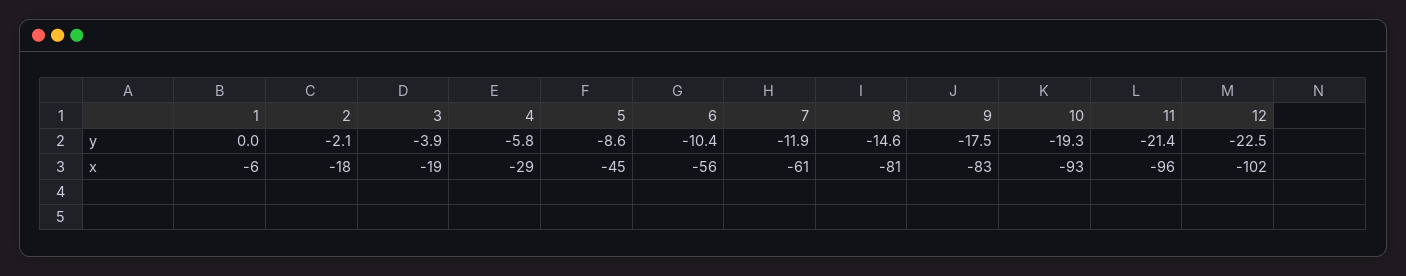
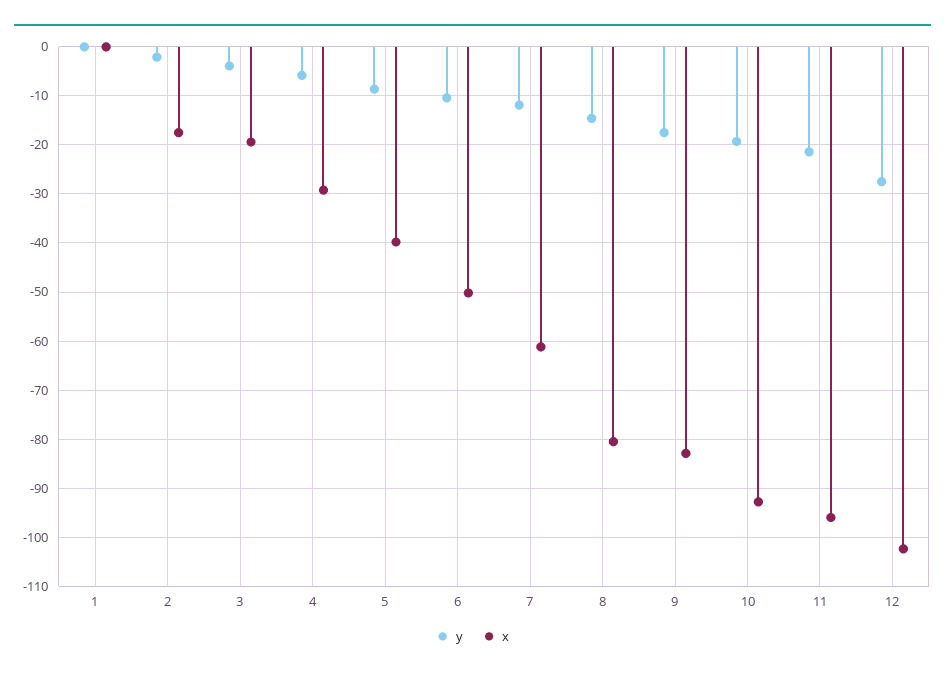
  {
    "y": {
      "1": 0,
      "2": -2.1,
      "3": -3.9,
      "4": -5.8,
      "5": -8.6,
      "6": -10.4,
      "7": -11.9,
      "8": -14.6,
      "9": -17.5,
      "10": -19.3,
      "11": -21.4,
-     "12": -22.5
+     "12": -28
    },
    "x": {
-     "1": -6,
+     "1": 0,
      "2": -18,
      "3": -19,
      "4": -29,
-     "5": -45,
+     "5": -40,
-     "6": -56,
+     "6": -50,
      "7": -61,
      "8": -81,
      "9": -83,
      "10": -93,
      "11": -96,
      "12": -102
    }
  }

